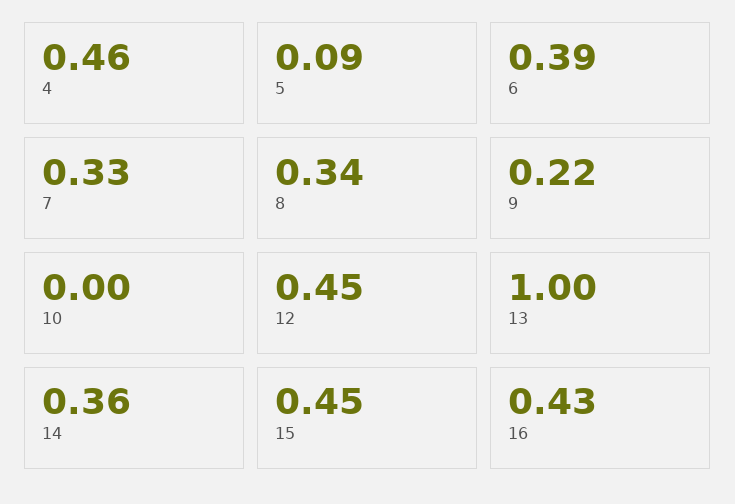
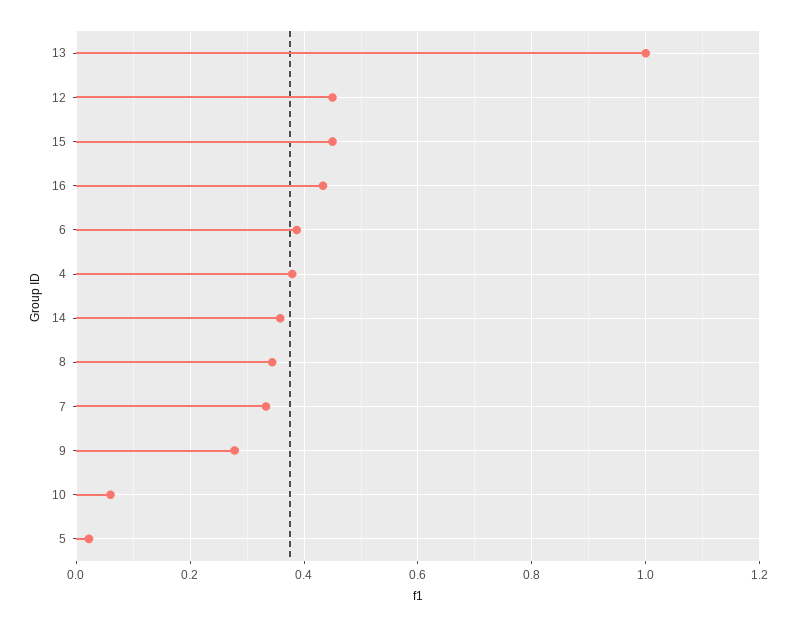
  {
-   "4": 0.46,
+   "4": 0.38,
-   "5": 0.09,
+   "5": 0.02,
    "6": 0.39,
    "7": 0.33,
    "8": 0.34,
-   "9": 0.22,
+   "9": 0.28,
-   "10": 0,
+   "10": 0.06,
    "12": 0.45,
    "13": 1,
    "14": 0.36,
    "15": 0.45,
    "16": 0.43
  }

